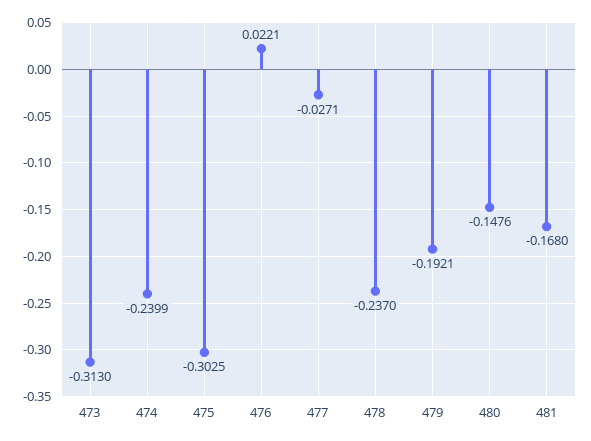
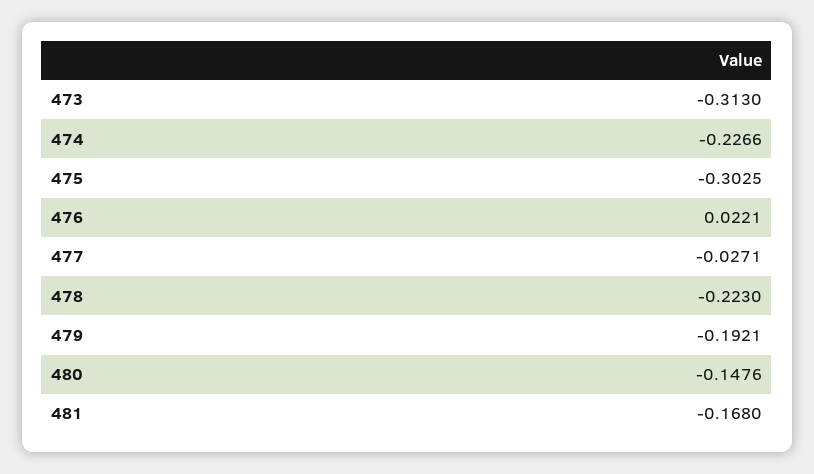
  {
    "473": -0.313,
-   "474": -0.2399,
+   "474": -0.2266,
    "475": -0.3025,
    "476": 0.0221,
    "477": -0.0271,
-   "478": -0.237,
+   "478": -0.223,
    "479": -0.1921,
    "480": -0.1476,
    "481": -0.168
  }

